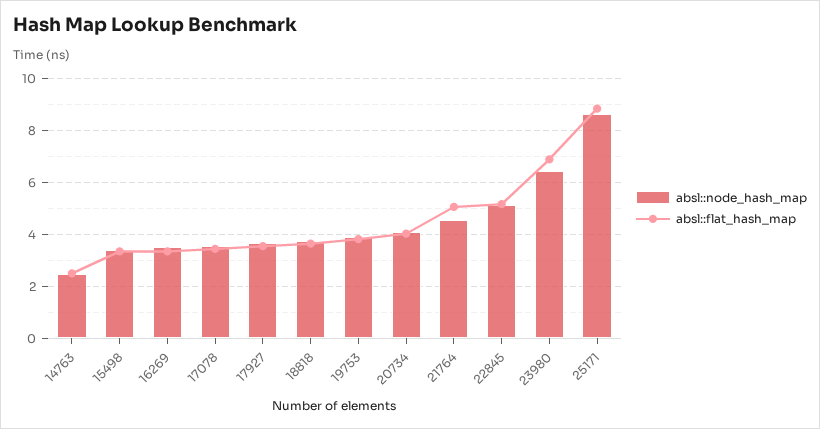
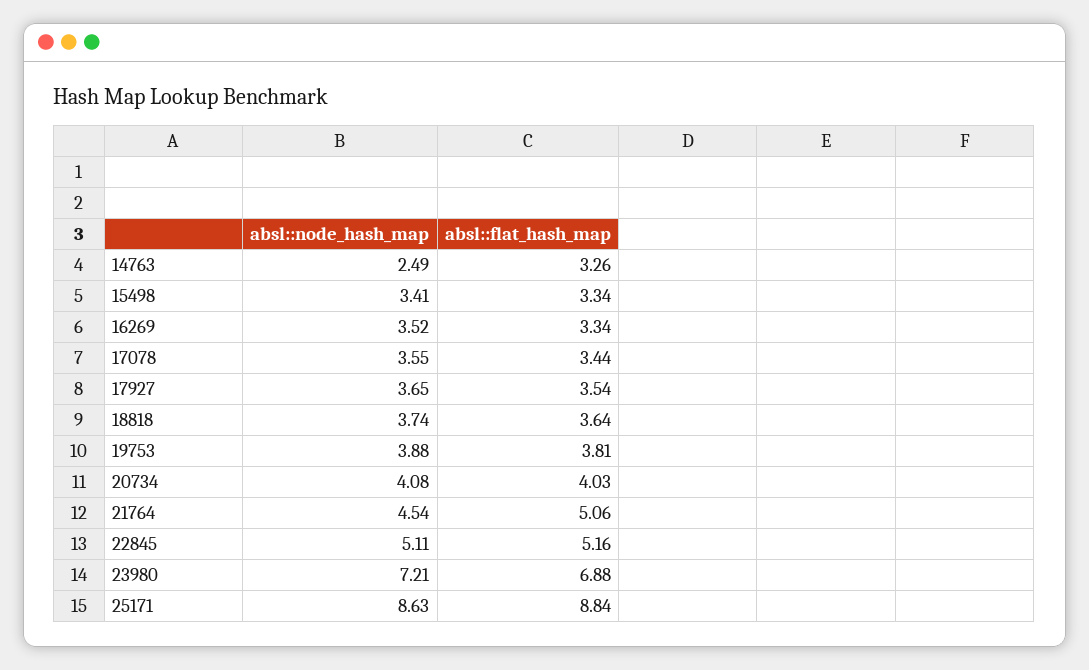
  {
    "absl::node_hash_map": {
      "14763": 2.49,
      "15498": 3.41,
      "16269": 3.52,
      "17078": 3.55,
      "17927": 3.65,
      "18818": 3.74,
      "19753": 3.88,
      "20734": 4.08,
      "21764": 4.54,
      "22845": 5.11,
-     "23980": 6.5,
+     "23980": 7.21,
      "25171": 8.63
    },
    "absl::flat_hash_map": {
-     "14763": 2.5,
+     "14763": 3.26,
      "15498": 3.34,
      "16269": 3.34,
      "17078": 3.44,
      "17927": 3.54,
      "18818": 3.64,
      "19753": 3.81,
      "20734": 4.03,
      "21764": 5.06,
      "22845": 5.16,
      "23980": 6.88,
      "25171": 8.84
    }
  }

